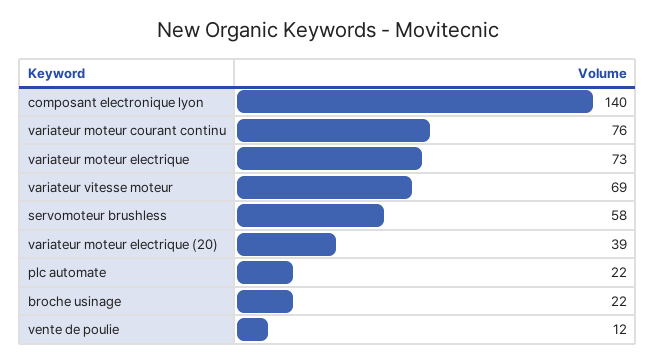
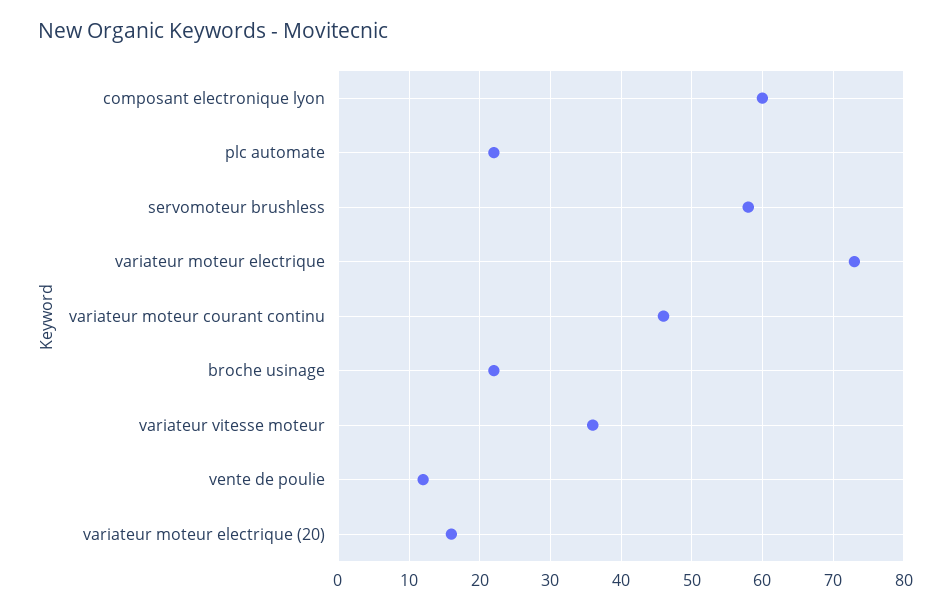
  {
-   "composant electronique lyon": 140,
+   "composant electronique lyon": 60,
-   "variateur moteur courant continu": 76,
+   "variateur moteur courant continu": 46,
    "variateur moteur electrique": 73,
-   "variateur vitesse moteur": 69,
+   "variateur vitesse moteur": 36,
    "servomoteur brushless": 58,
-   "variateur moteur electrique (20)": 39,
+   "variateur moteur electrique (20)": 16,
    "plc automate": 22,
    "broche usinage": 22,
    "vente de poulie": 12
  }

